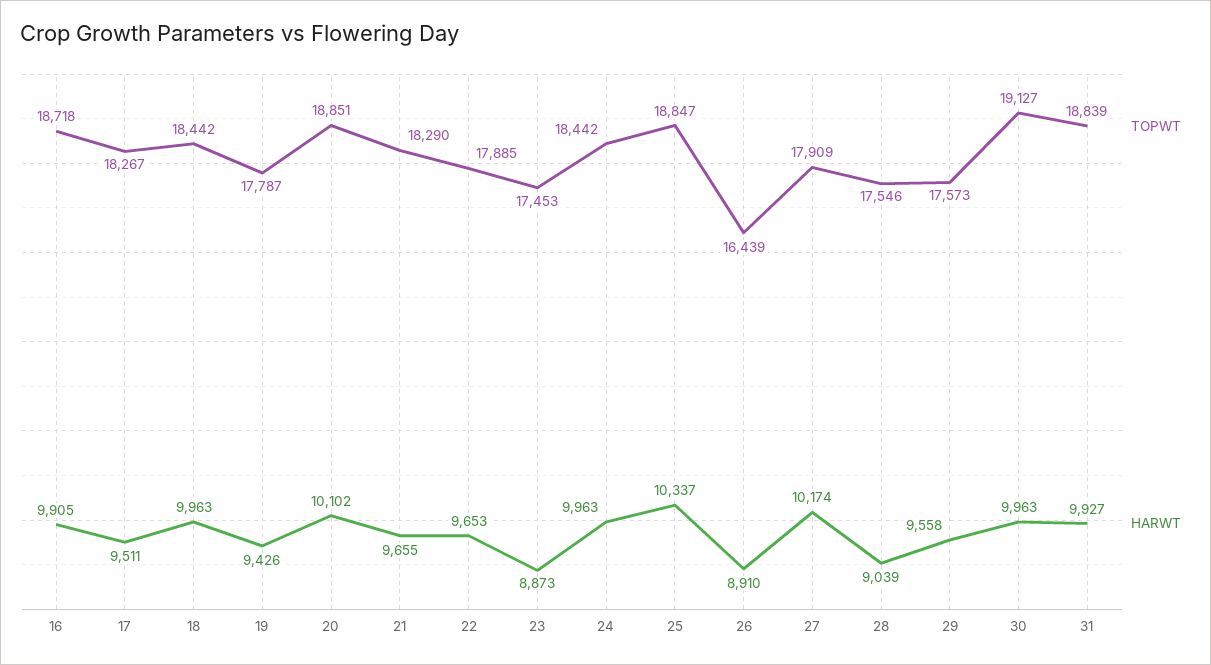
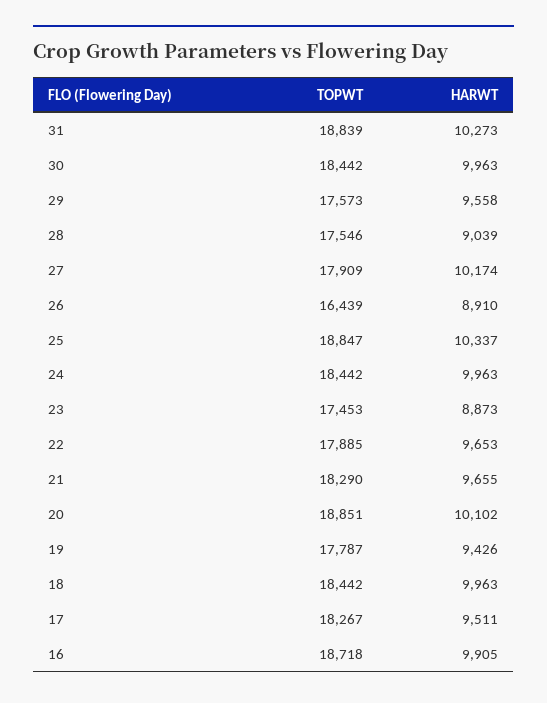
  {
    "TOPWT": {
      "16": 18718,
      "17": 18267,
      "18": 18442,
      "19": 17787,
      "20": 18851,
      "21": 18290,
      "22": 17885,
      "23": 17453,
      "24": 18442,
      "25": 18847,
      "26": 16439,
      "27": 17909,
      "28": 17546,
      "29": 17573,
-     "30": 19127,
+     "30": 18442,
      "31": 18839
    },
    "HARWT": {
      "16": 9905,
      "17": 9511,
      "18": 9963,
      "19": 9426,
      "20": 10102,
      "21": 9655,
      "22": 9653,
      "23": 8873,
      "24": 9963,
      "25": 10337,
      "26": 8910,
      "27": 10174,
      "28": 9039,
      "29": 9558,
      "30": 9963,
-     "31": 9927
+     "31": 10273
    }
  }

